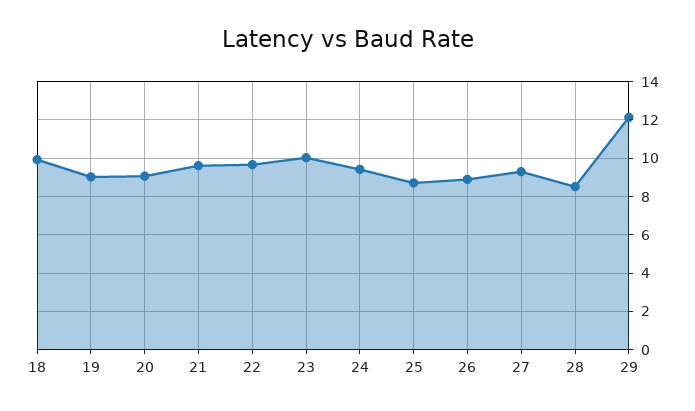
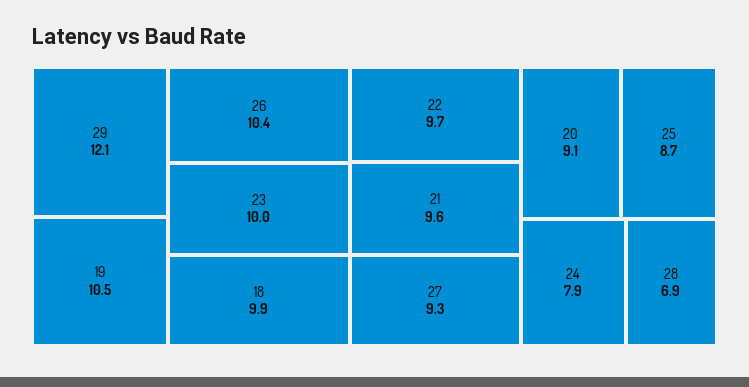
  {
    "18": 9.9,
-   "19": 9,
+   "19": 10.5,
    "20": 9.1,
    "21": 9.6,
    "22": 9.7,
    "23": 10,
-   "24": 9.5,
+   "24": 7.9,
    "25": 8.7,
-   "26": 9,
+   "26": 10.4,
    "27": 9.3,
-   "28": 8.5,
+   "28": 6.9,
    "29": 12.1
  }

